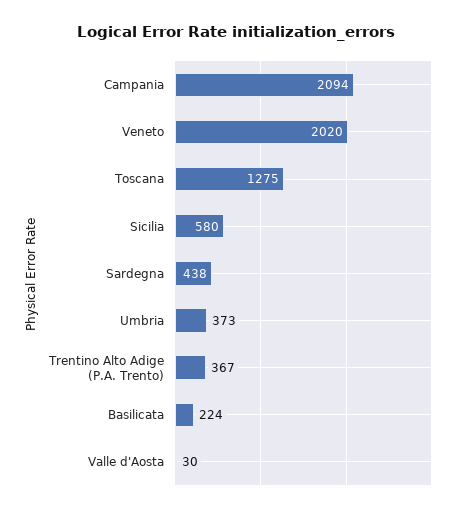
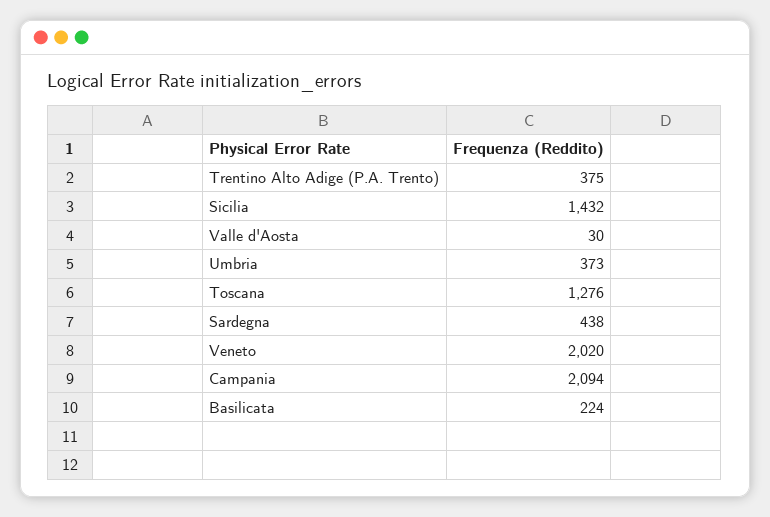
  {
    "Campania": 2094,
    "Veneto": 2020,
-   "Toscana": 1275,
+   "Toscana": 1276,
-   "Sicilia": 580,
+   "Sicilia": 1432,
    "Sardegna": 438,
    "Umbria": 373,
-   "Trentino Alto Adige (P.A. Trento)": 367,
+   "Trentino Alto Adige (P.A. Trento)": 375,
    "Basilicata": 224,
    "Valle d'Aosta": 30
  }

